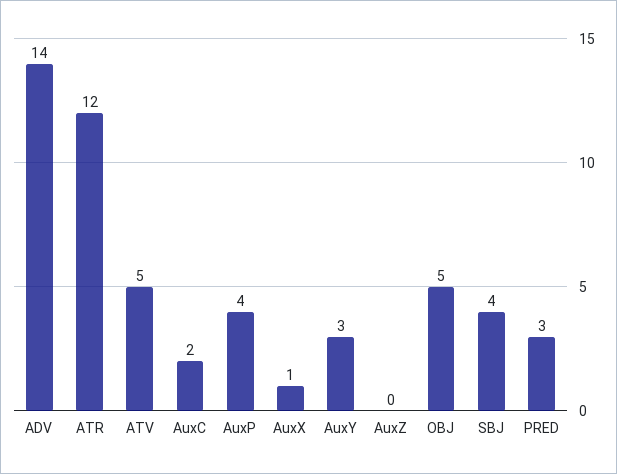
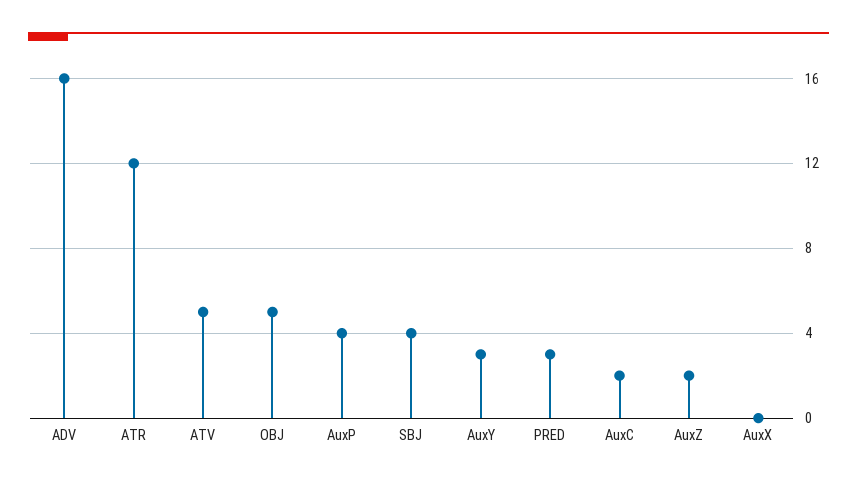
  {
-   "ADV": 14,
+   "ADV": 16,
    "ATR": 12,
    "ATV": 5,
    "AuxC": 2,
    "AuxP": 4,
-   "AuxX": 1,
+   "AuxX": 0,
    "AuxY": 3,
-   "AuxZ": 0,
+   "AuxZ": 2,
    "OBJ": 5,
    "SBJ": 4,
    "PRED": 3
  }

